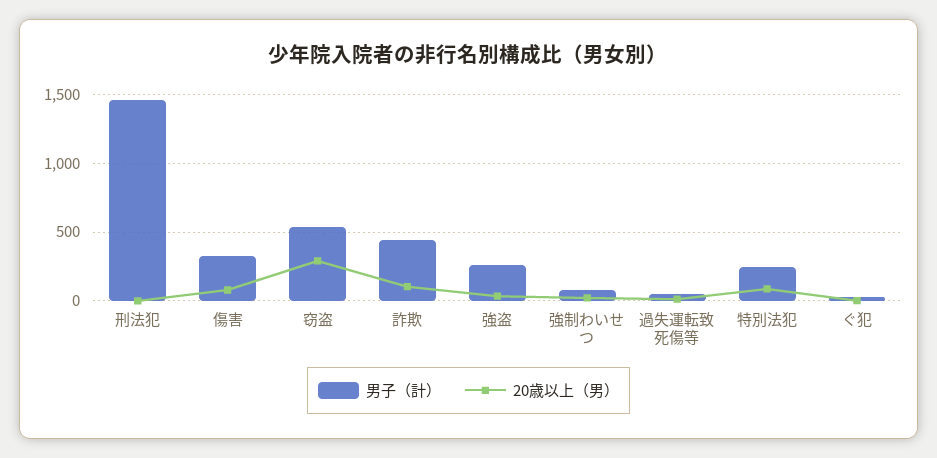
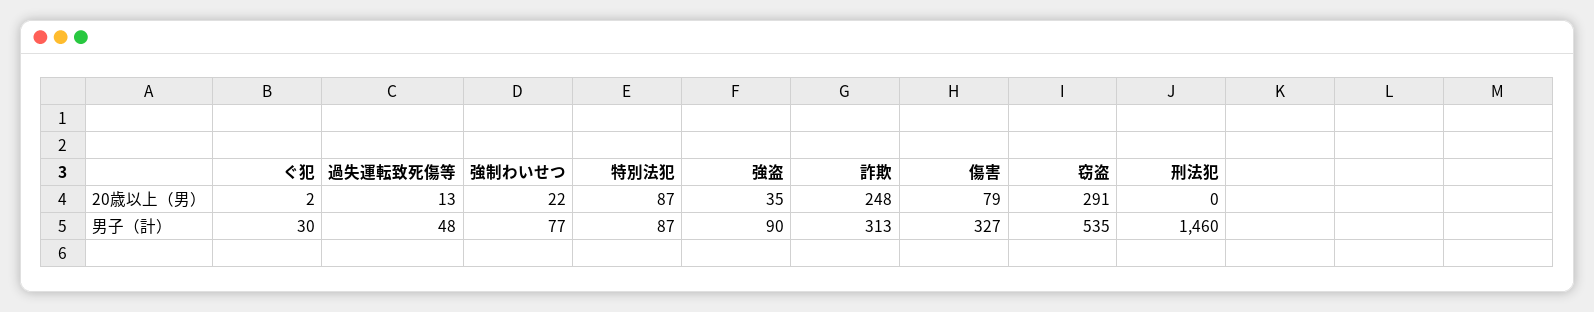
  {
    "男子（計）": {
      "刑法犯": 1460,
      "傷害": 327,
      "窃盗": 535,
-     "詐欺": 450,
+     "詐欺": 313,
-     "強盗": 250,
+     "強盗": 90,
      "強制わいせつ": 77,
      "過失運転致死傷等": 48,
-     "特別法犯": 250,
+     "特別法犯": 87,
      "ぐ犯": 30
    },
    "20歳以上（男）": {
      "刑法犯": 0,
      "傷害": 79,
      "窃盗": 291,
-     "詐欺": 100,
+     "詐欺": 248,
      "強盗": 35,
      "強制わいせつ": 22,
      "過失運転致死傷等": 13,
      "特別法犯": 87,
      "ぐ犯": 2
    }
  }

